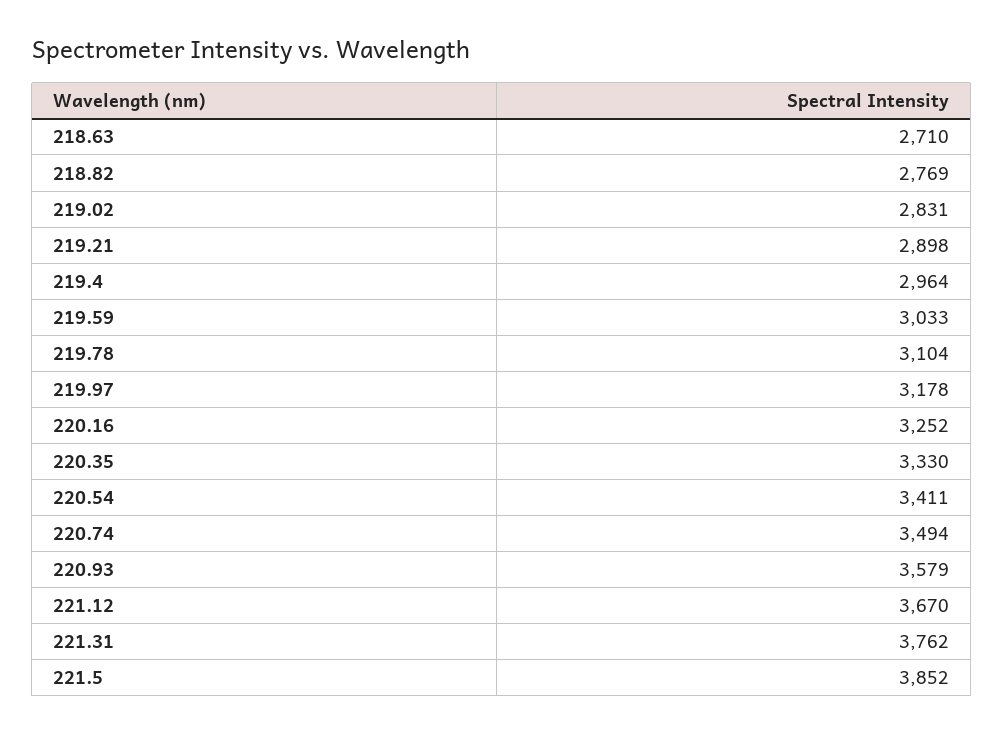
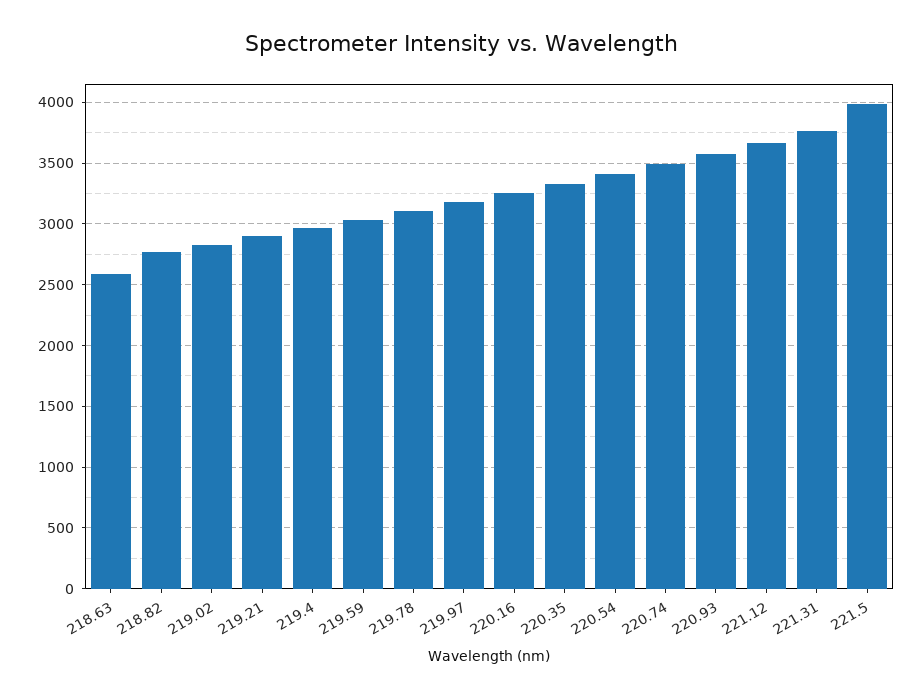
  {
-   "218.63": 2710,
+   "218.63": 2600,
    "218.82": 2769,
    "219.02": 2831,
    "219.21": 2898,
    "219.4": 2964,
    "219.59": 3033,
    "219.78": 3104,
    "219.97": 3178,
    "220.16": 3252,
    "220.35": 3330,
    "220.54": 3411,
    "220.74": 3494,
    "220.93": 3579,
    "221.12": 3670,
    "221.31": 3762,
-   "221.5": 3852
+   "221.5": 4000
  }

